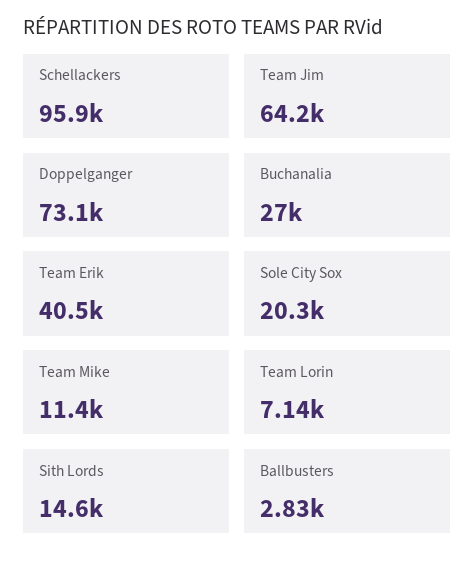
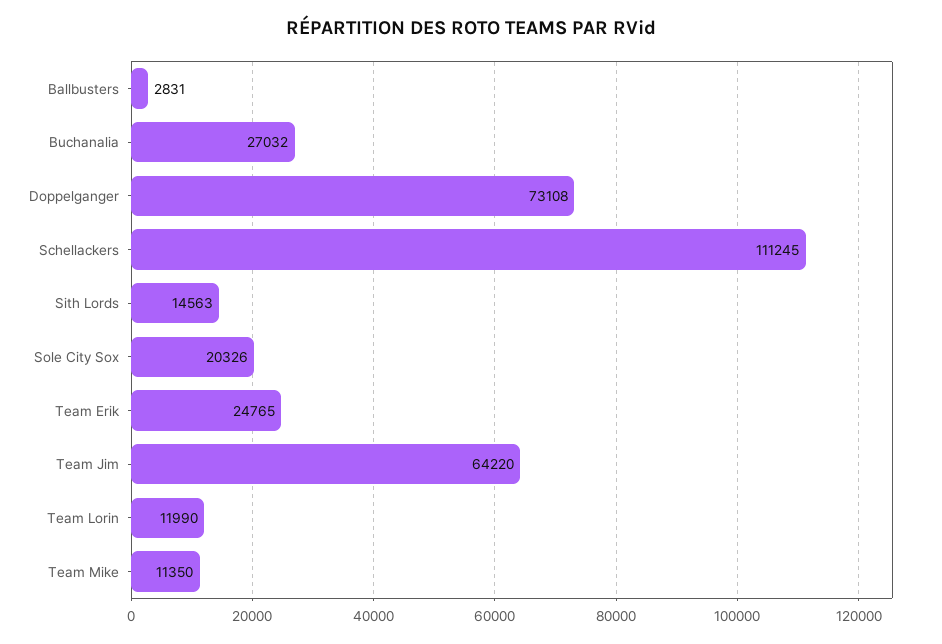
  {
-   "Schellackers": 95900,
+   "Schellackers": 111245,
    "Team Jim": 64220,
    "Doppelganger": 73108,
    "Buchanalia": 27032,
-   "Team Erik": 40500,
+   "Team Erik": 24765,
    "Sole City Sox": 20326,
    "Team Mike": 11350,
-   "Team Lorin": 7140,
+   "Team Lorin": 11990,
    "Sith Lords": 14563,
    "Ballbusters": 2831
  }

